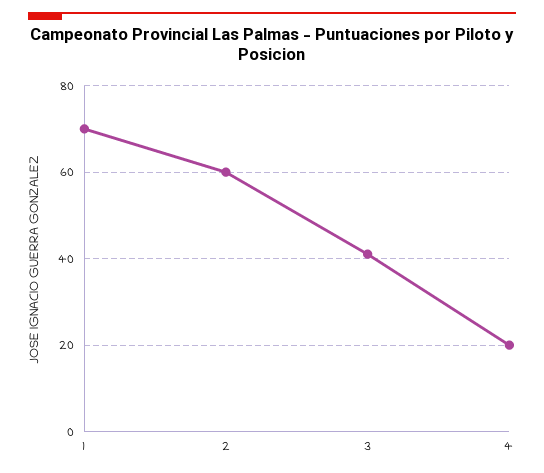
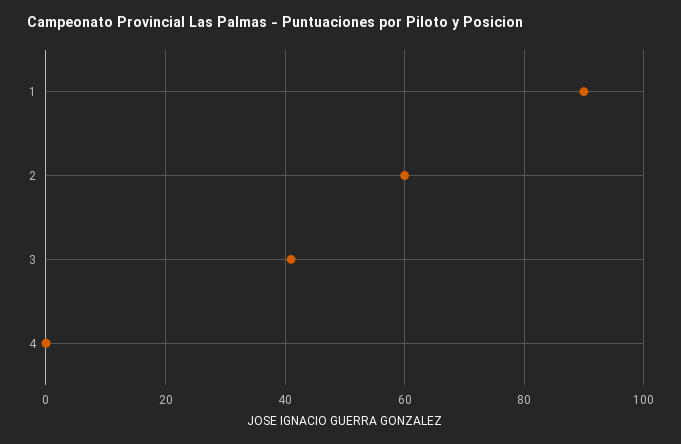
  {
-   "1": 70,
+   "1": 90,
    "2": 60,
    "3": 40,
-   "4": 20
+   "4": 0
  }

